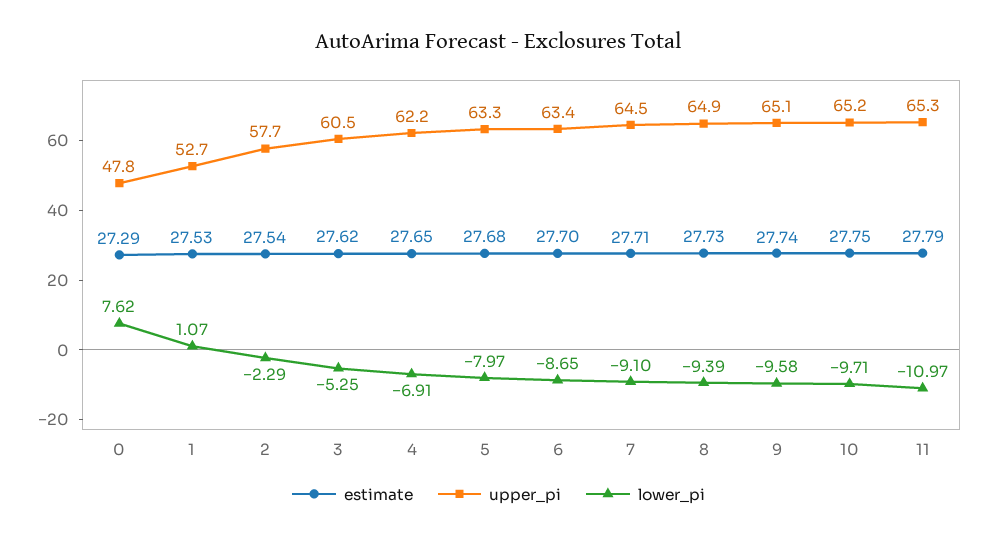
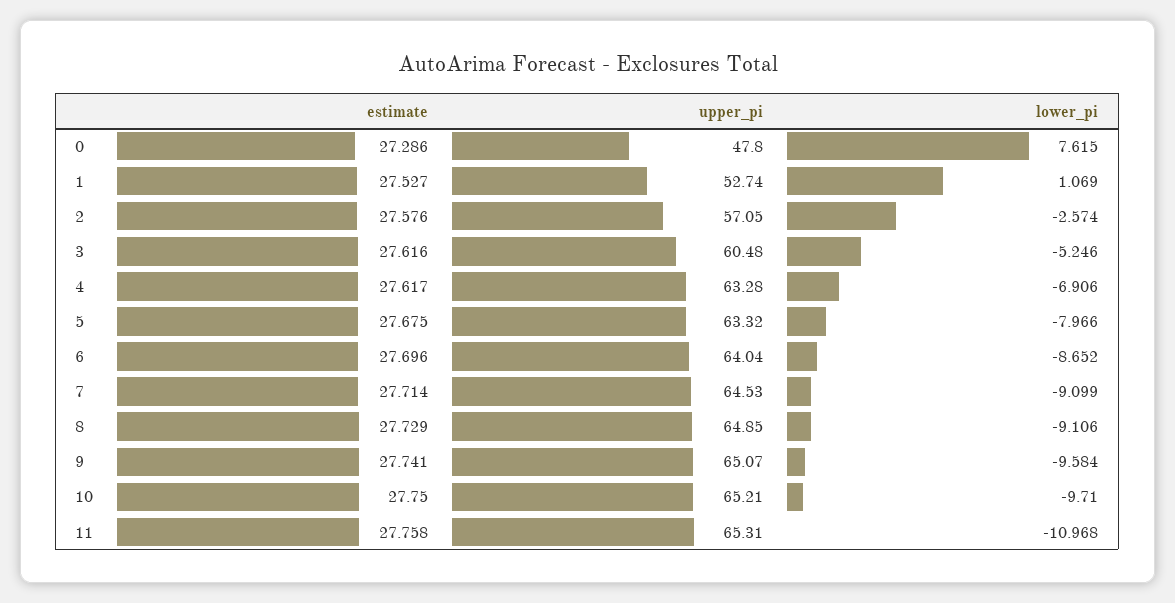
  {
    "estimate": {
      "0": 27.286,
      "1": 27.527,
-     "2": 27.54,
+     "2": 27.576,
      "3": 27.616,
-     "4": 27.65,
+     "4": 27.617,
      "5": 27.675,
      "6": 27.696,
      "7": 27.714,
      "8": 27.729,
      "9": 27.741,
      "10": 27.75,
-     "11": 27.79
+     "11": 27.758
    },
    "upper_pi": {
      "0": 47.8,
      "1": 52.74,
-     "2": 57.7,
+     "2": 57.05,
      "3": 60.48,
-     "4": 62.2,
+     "4": 63.28,
      "5": 63.32,
-     "6": 63.4,
+     "6": 64.04,
      "7": 64.53,
      "8": 64.85,
      "9": 65.07,
      "10": 65.21,
      "11": 65.31
    },
    "lower_pi": {
      "0": 7.615,
      "1": 1.069,
-     "2": -2.29,
+     "2": -2.574,
      "3": -5.246,
      "4": -6.906,
      "5": -7.966,
      "6": -8.652,
      "7": -9.099,
-     "8": -9.39,
+     "8": -9.106,
      "9": -9.584,
      "10": -9.71,
      "11": -10.968
    }
  }

